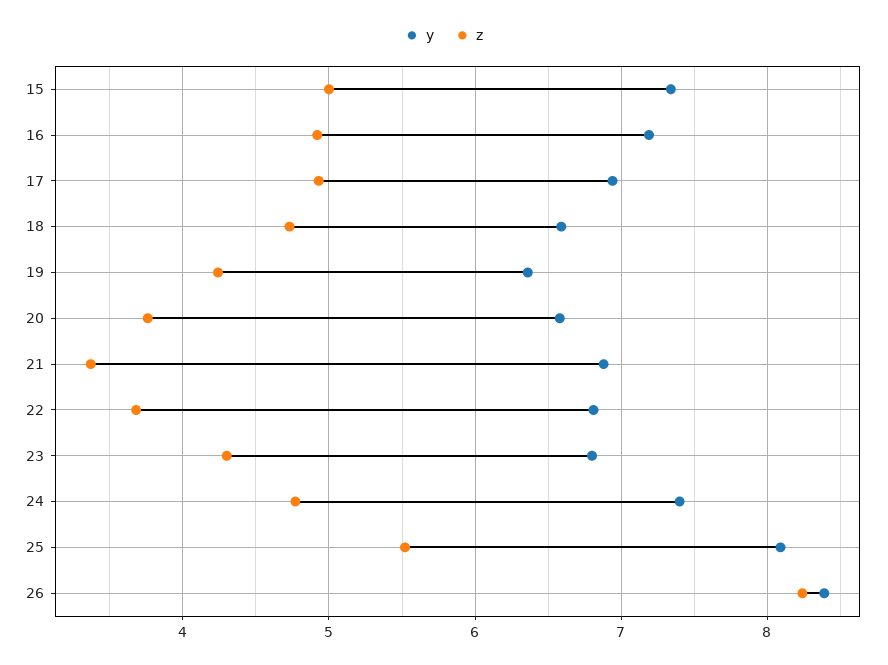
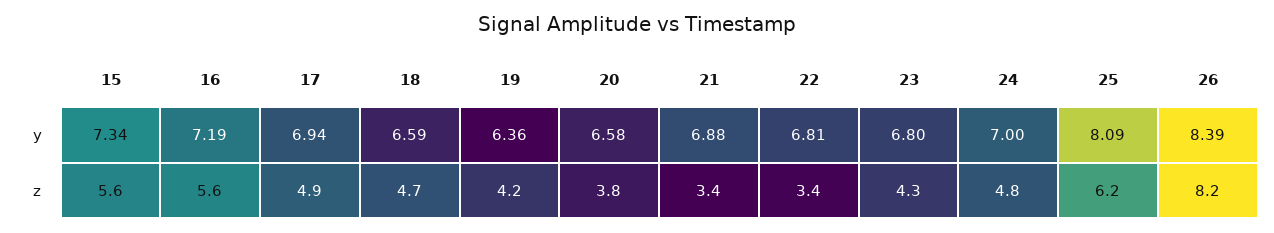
  {
    "y": {
      "15": 7.34,
      "16": 7.19,
      "17": 6.94,
      "18": 6.59,
      "19": 6.36,
      "20": 6.58,
      "21": 6.88,
      "22": 6.81,
      "23": 6.8,
-     "24": 7.4,
+     "24": 7,
      "25": 8.09,
      "26": 8.39
    },
    "z": {
-     "15": 5,
+     "15": 5.6,
-     "16": 4.9,
+     "16": 5.6,
      "17": 4.9,
      "18": 4.7,
      "19": 4.2,
      "20": 3.8,
      "21": 3.4,
-     "22": 3.7,
+     "22": 3.4,
      "23": 4.3,
      "24": 4.8,
-     "25": 5.5,
+     "25": 6.2,
      "26": 8.2
    }
  }

